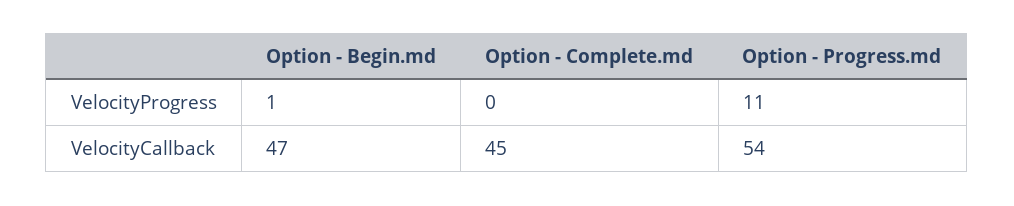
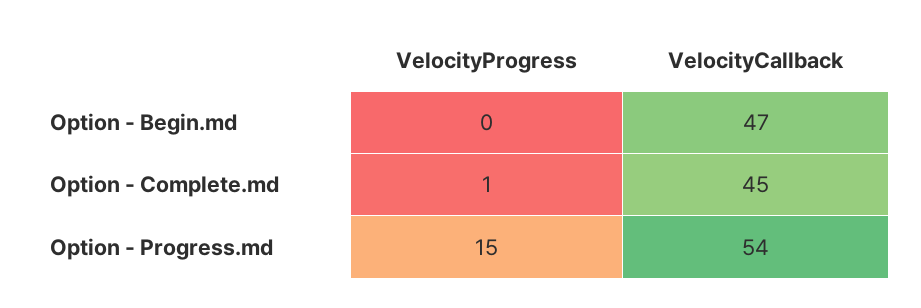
  {
    "Option - Begin.md": {
-     "VelocityProgress": 1,
+     "VelocityProgress": 0,
      "VelocityCallback": 47
    },
    "Option - Complete.md": {
-     "VelocityProgress": 0,
+     "VelocityProgress": 1,
      "VelocityCallback": 45
    },
    "Option - Progress.md": {
-     "VelocityProgress": 11,
+     "VelocityProgress": 15,
      "VelocityCallback": 54
    }
  }

